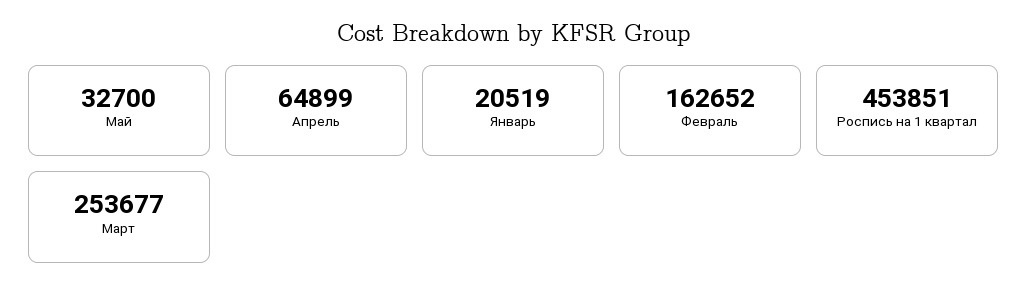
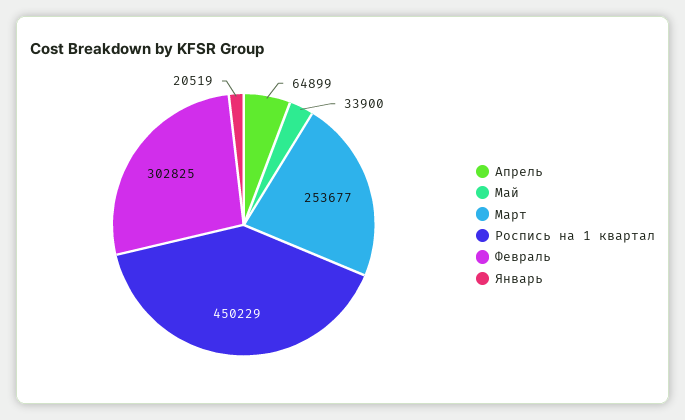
  {
-   "Май": 32700,
+   "Май": 33900,
    "Апрель": 64899,
    "Январь": 20519,
-   "Февраль": 162652,
+   "Февраль": 302825,
-   "Роспись на 1 квартал": 453851,
+   "Роспись на 1 квартал": 450229,
    "Март": 253677
  }

